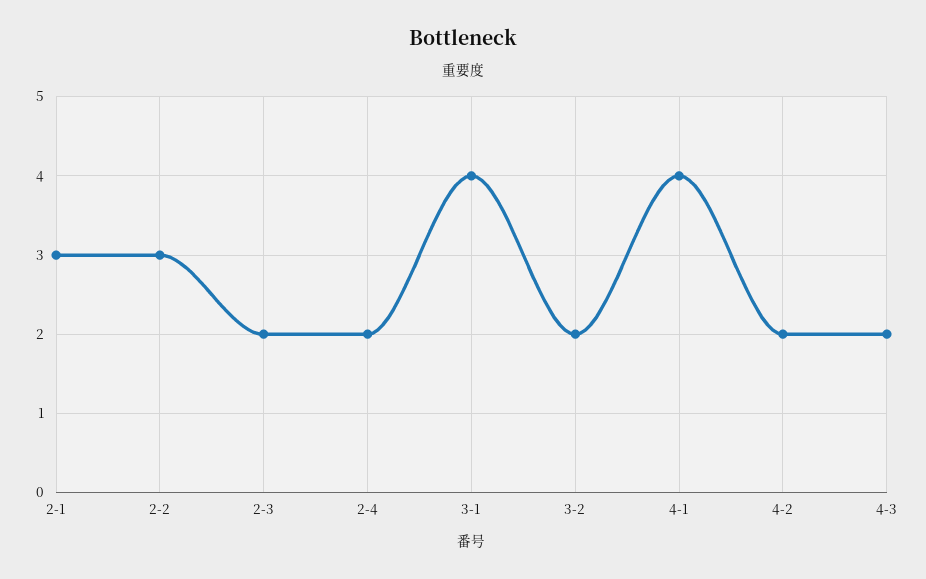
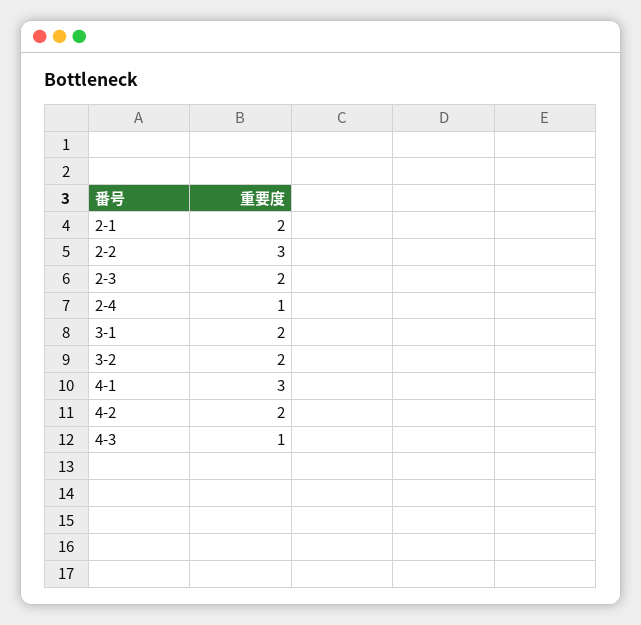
  {
-   "2-1": 3,
+   "2-1": 2,
    "2-2": 3,
    "2-3": 2,
-   "2-4": 2,
+   "2-4": 1,
-   "3-1": 4,
+   "3-1": 2,
    "3-2": 2,
-   "4-1": 4,
+   "4-1": 3,
    "4-2": 2,
-   "4-3": 2
+   "4-3": 1
  }

